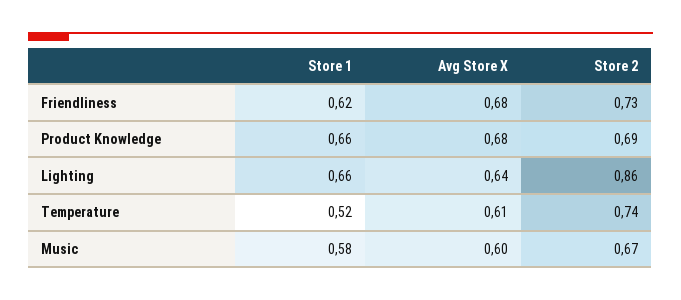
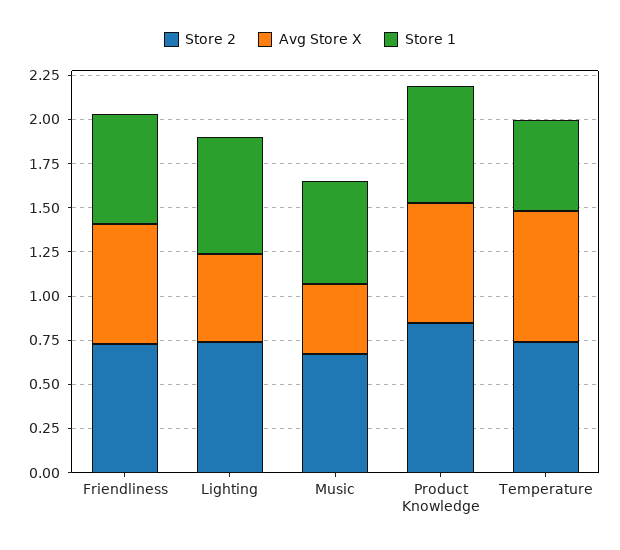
  {
    "Store 1": {
      "Friendliness": 0.62,
      "Product Knowledge": 0.66,
      "Lighting": 0.66,
      "Temperature": 0.52,
      "Music": 0.58
    },
    "Avg Store X": {
      "Friendliness": 0.68,
      "Product Knowledge": 0.68,
-     "Lighting": 0.64,
+     "Lighting": 0.5,
-     "Temperature": 0.61,
+     "Temperature": 0.75,
-     "Music": 0.6
+     "Music": 0.4
    },
    "Store 2": {
      "Friendliness": 0.73,
-     "Product Knowledge": 0.69,
+     "Product Knowledge": 0.85,
-     "Lighting": 0.86,
+     "Lighting": 0.75,
      "Temperature": 0.74,
      "Music": 0.67
    }
  }

